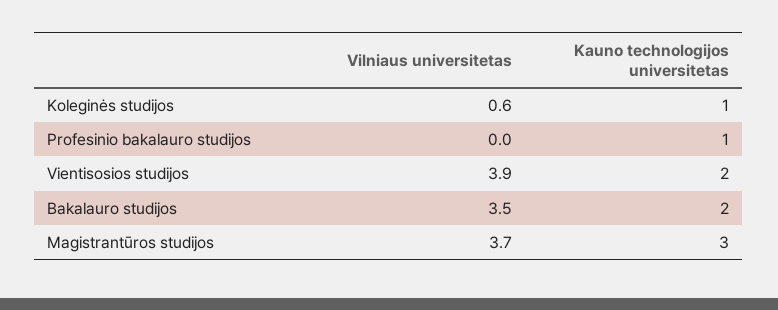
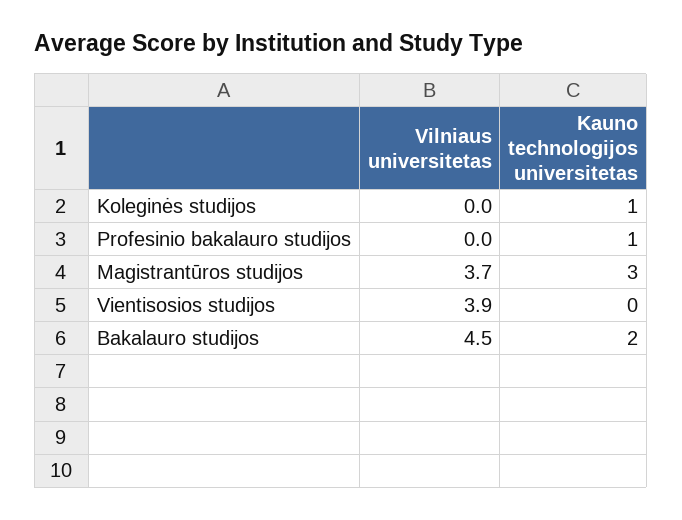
  {
    "Vilniaus universitetas": {
-     "Koleginės studijos": 0.6,
+     "Koleginės studijos": 0,
      "Profesinio bakalauro studijos": 0,
      "Vientisosios studijos": 3.9,
-     "Bakalauro studijos": 3.5,
+     "Bakalauro studijos": 4.5,
      "Magistrantūros studijos": 3.7
    },
    "Kauno technologijos universitetas": {
      "Koleginės studijos": 1,
      "Profesinio bakalauro studijos": 1,
-     "Vientisosios studijos": 2,
+     "Vientisosios studijos": 0,
      "Bakalauro studijos": 2,
      "Magistrantūros studijos": 3
    }
  }

